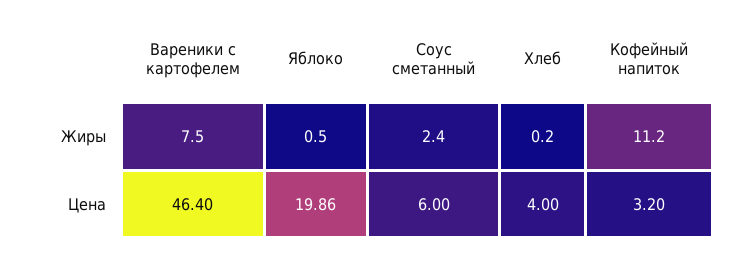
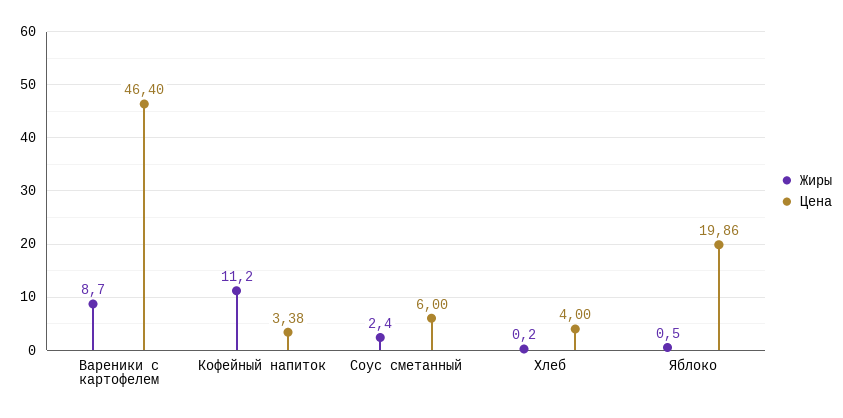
  {
    "Жиры": {
-     "Вареники с картофелем": 7.5,
+     "Вареники с картофелем": 8.7,
      "Яблоко": 0.5,
      "Соус сметанный": 2.4,
      "Хлеб": 0.2,
      "Кофейный напиток": 11.2
    },
    "Цена": {
      "Вареники с картофелем": 46.4,
      "Яблоко": 19.86,
      "Соус сметанный": 6,
      "Хлеб": 4,
-     "Кофейный напиток": 3.2
+     "Кофейный напиток": 3.38
    }
  }

